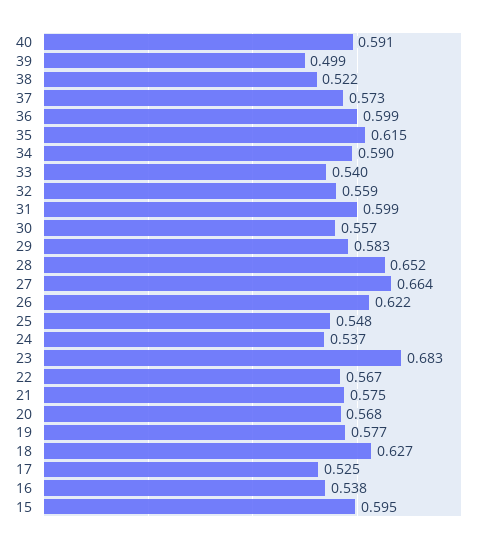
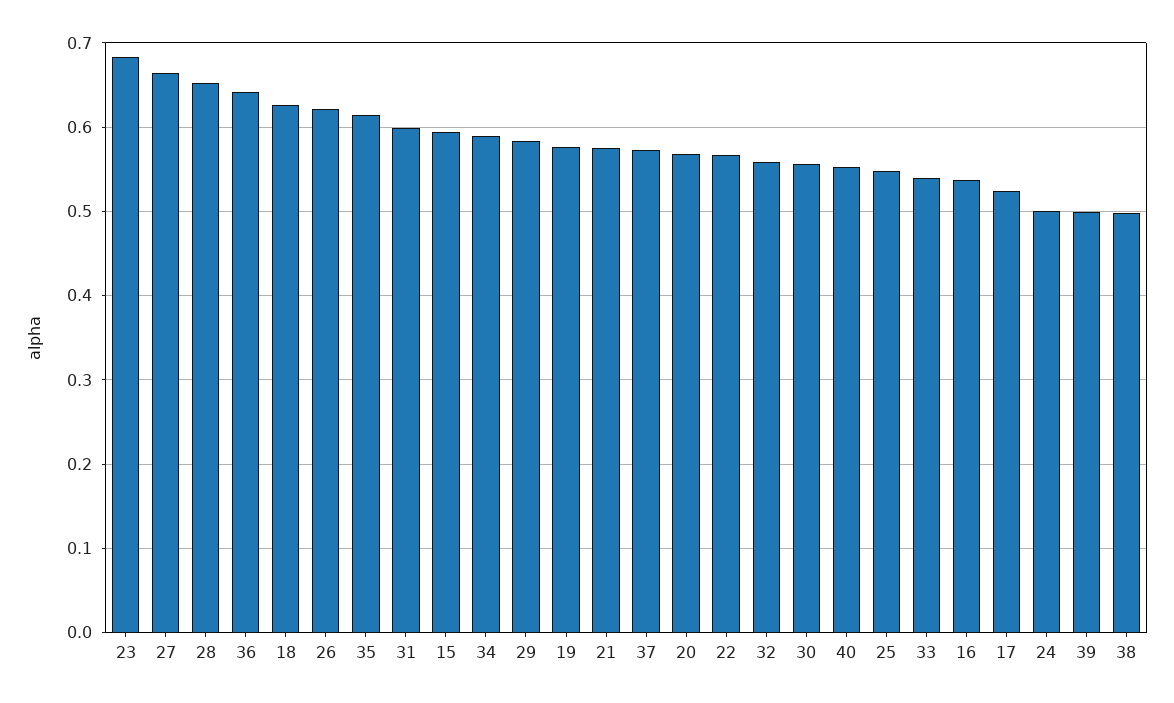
  {
-   "40": 0.591,
+   "40": 0.55,
    "39": 0.499,
-   "38": 0.522,
+   "38": 0.5,
    "37": 0.573,
-   "36": 0.599,
+   "36": 0.64,
    "35": 0.615,
    "34": 0.59,
    "33": 0.54,
    "32": 0.559,
    "31": 0.599,
    "30": 0.557,
    "29": 0.583,
    "28": 0.652,
    "27": 0.664,
    "26": 0.622,
    "25": 0.548,
-   "24": 0.537,
+   "24": 0.5,
    "23": 0.683,
    "22": 0.567,
    "21": 0.575,
    "20": 0.568,
    "19": 0.577,
    "18": 0.627,
    "17": 0.525,
    "16": 0.538,
    "15": 0.595
  }

